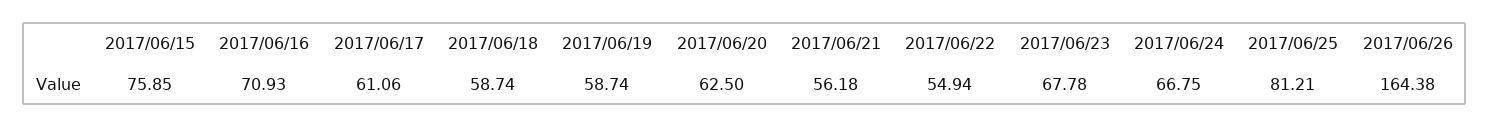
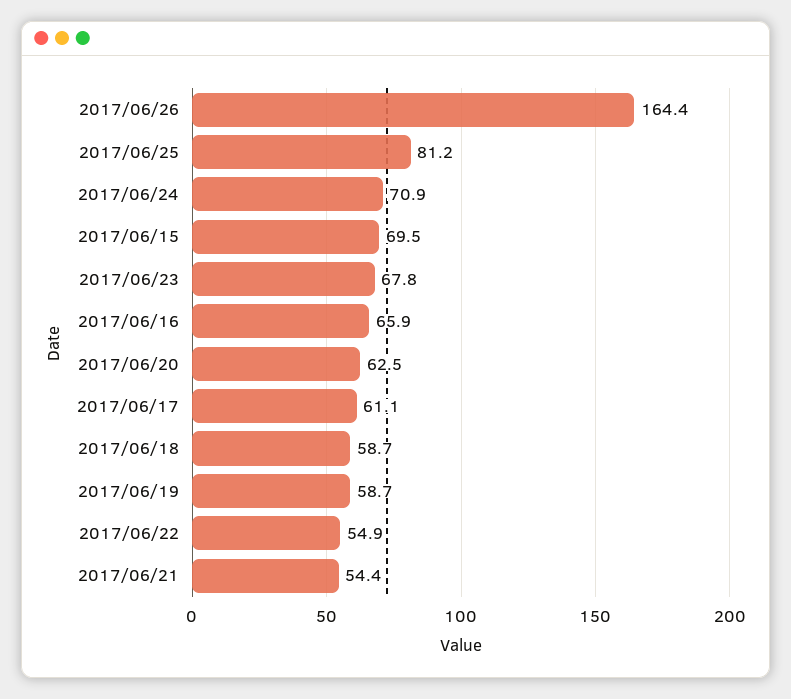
  {
-   "2017/06/15": 75.85,
+   "2017/06/15": 69.5,
-   "2017/06/16": 70.93,
+   "2017/06/16": 65.9,
    "2017/06/17": 61.06,
    "2017/06/18": 58.74,
    "2017/06/19": 58.74,
    "2017/06/20": 62.5,
-   "2017/06/21": 56.18,
+   "2017/06/21": 54.4,
    "2017/06/22": 54.94,
    "2017/06/23": 67.78,
-   "2017/06/24": 66.75,
+   "2017/06/24": 70.9,
    "2017/06/25": 81.21,
    "2017/06/26": 164.38
  }

